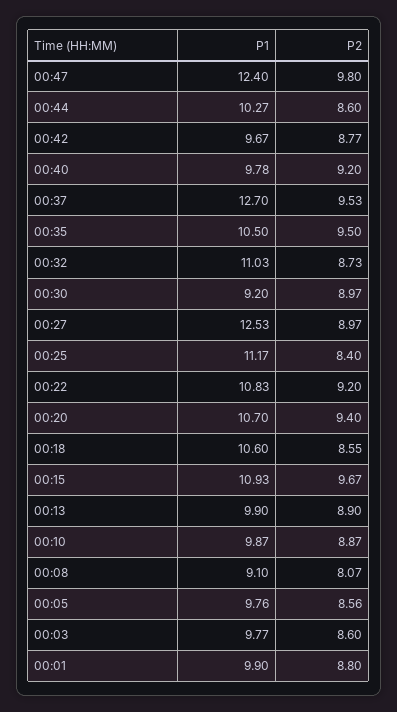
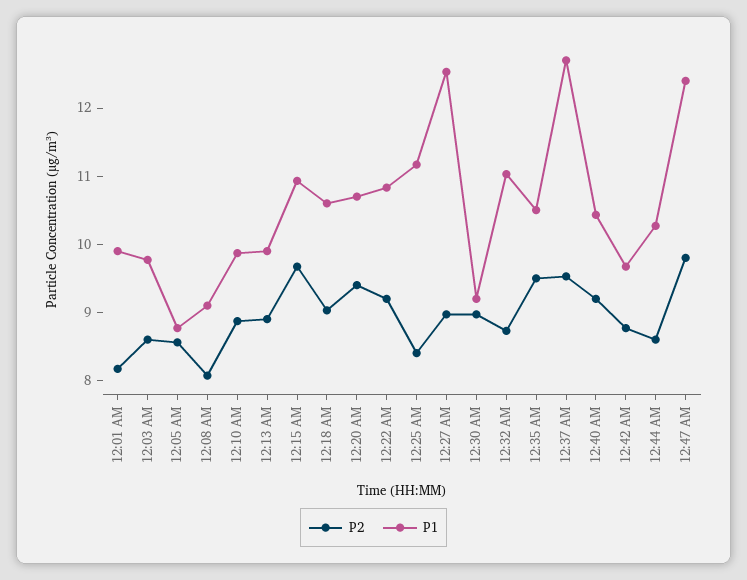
  {
    "P1": {
      "00:47": 12.4,
      "00:44": 10.27,
      "00:42": 9.67,
-     "00:40": 9.78,
+     "00:40": 10.4,
      "00:37": 12.7,
      "00:35": 10.5,
      "00:32": 11.03,
      "00:30": 9.2,
      "00:27": 12.53,
      "00:25": 11.17,
      "00:22": 10.83,
      "00:20": 10.7,
      "00:18": 10.6,
      "00:15": 10.93,
      "00:13": 9.9,
      "00:10": 9.87,
      "00:08": 9.1,
-     "00:05": 9.76,
+     "00:05": 8.8,
      "00:03": 9.77,
      "00:01": 9.9
    },
    "P2": {
      "00:47": 9.8,
      "00:44": 8.6,
      "00:42": 8.77,
      "00:40": 9.2,
      "00:37": 9.53,
      "00:35": 9.5,
      "00:32": 8.73,
      "00:30": 8.97,
      "00:27": 8.97,
      "00:25": 8.4,
      "00:22": 9.2,
      "00:20": 9.4,
-     "00:18": 8.55,
+     "00:18": 9,
      "00:15": 9.67,
      "00:13": 8.9,
      "00:10": 8.87,
      "00:08": 8.07,
      "00:05": 8.56,
      "00:03": 8.6,
-     "00:01": 8.8
+     "00:01": 8.2
    }
  }

